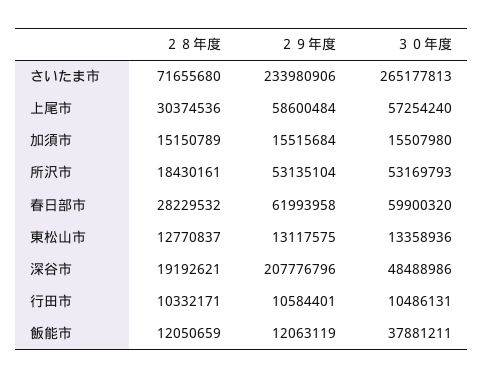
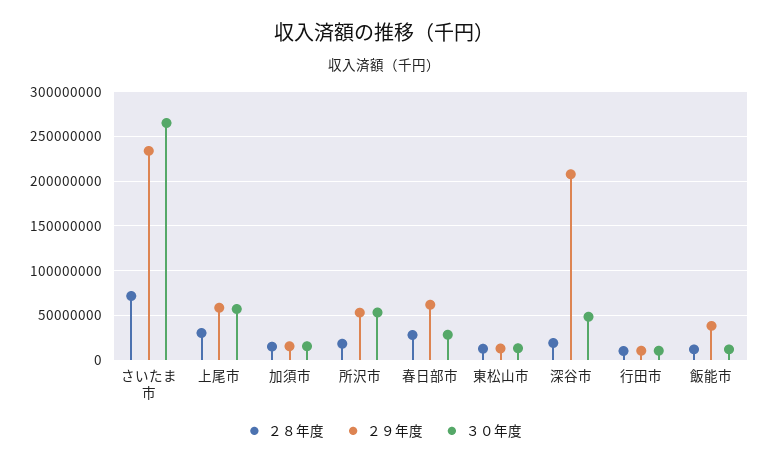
  {
    "２８年度": {
      "さいたま市": 71655680,
      "上尾市": 30374536,
      "加須市": 15150789,
      "所沢市": 18430161,
      "春日部市": 28229532,
      "東松山市": 12770837,
      "深谷市": 19192621,
      "行田市": 10332171,
      "飯能市": 12050659
    },
    "２９年度": {
      "さいたま市": 233980906,
      "上尾市": 58600484,
      "加須市": 15515684,
      "所沢市": 53135104,
      "春日部市": 61993958,
      "東松山市": 13117575,
      "深谷市": 207776796,
      "行田市": 10584401,
-     "飯能市": 12063119
+     "飯能市": 40000000
    },
    "３０年度": {
      "さいたま市": 265177813,
      "上尾市": 57254240,
      "加須市": 15507980,
      "所沢市": 53169793,
-     "春日部市": 59900320,
+     "春日部市": 30000000,
      "東松山市": 13358936,
      "深谷市": 48488986,
      "行田市": 10486131,
-     "飯能市": 37881211
+     "飯能市": 10000000
    }
  }

